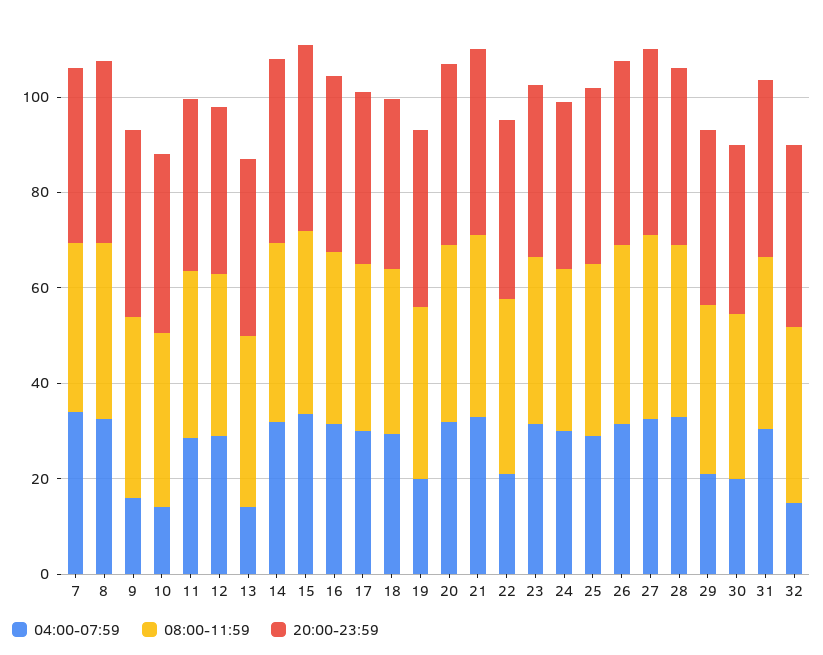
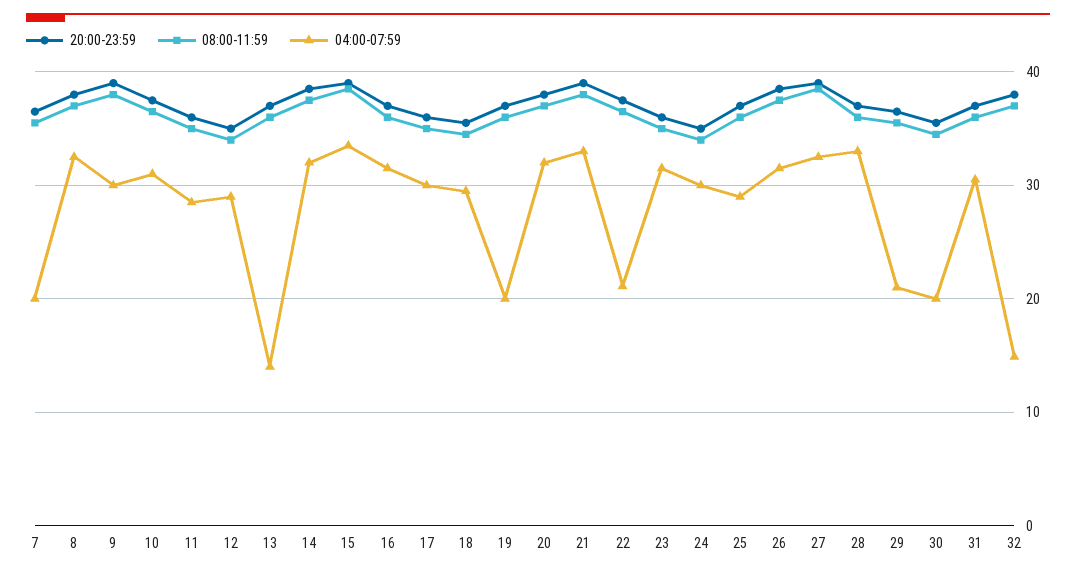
  {
    "04:00-07:59": {
-     "7": 35,
+     "7": 20,
      "8": 33,
-     "9": 15,
+     "9": 30,
-     "10": 15,
+     "10": 31,
      "11": 29,
      "12": 29,
      "13": 14,
      "14": 32,
      "15": 34,
      "16": 32,
      "17": 30,
      "18": 30,
      "19": 20,
      "20": 32,
      "21": 33,
      "22": 21,
      "23": 32,
      "24": 30,
      "25": 29,
      "26": 32,
      "27": 33,
      "28": 33,
      "29": 21,
      "30": 20,
      "31": 31,
      "32": 15
    },
    "08:00-11:59": {
      "7": 36,
      "8": 37,
      "9": 38,
      "10": 37,
      "11": 35,
      "12": 34,
      "13": 36,
      "14": 38,
      "15": 39,
      "16": 36,
      "17": 35,
      "18": 35,
      "19": 36,
      "20": 37,
      "21": 38,
      "22": 37,
      "23": 35,
      "24": 34,
      "25": 36,
      "26": 38,
      "27": 39,
      "28": 36,
      "29": 36,
      "30": 35,
      "31": 36,
      "32": 37
    },
    "20:00-23:59": {
      "7": 37,
      "8": 38,
      "9": 39,
      "10": 38,
      "11": 36,
      "12": 35,
      "13": 37,
      "14": 39,
      "15": 39,
      "16": 37,
      "17": 36,
      "18": 36,
      "19": 37,
      "20": 38,
      "21": 39,
      "22": 38,
      "23": 36,
      "24": 35,
      "25": 37,
      "26": 39,
      "27": 39,
      "28": 37,
      "29": 37,
      "30": 36,
      "31": 37,
      "32": 38
    }
  }

